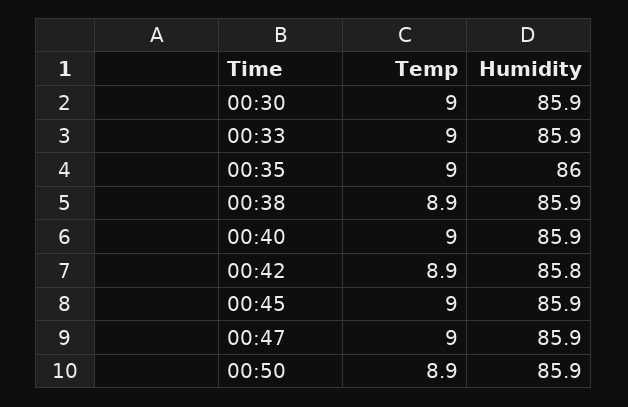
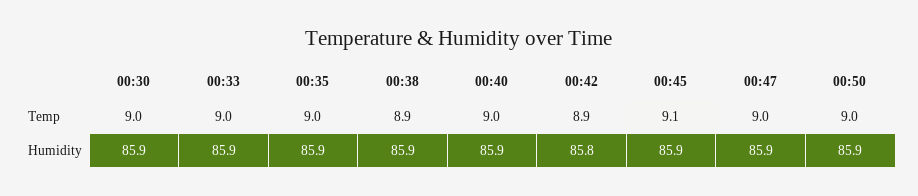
  {
    "Temp": {
      "00:30": 9,
      "00:33": 9,
      "00:35": 9,
      "00:38": 8.9,
      "00:40": 9,
      "00:42": 8.9,
-     "00:45": 9,
+     "00:45": 9.1,
      "00:47": 9,
-     "00:50": 8.9
+     "00:50": 9
    },
    "Humidity": {
      "00:30": 85.9,
      "00:33": 85.9,
-     "00:35": 86,
+     "00:35": 85.9,
      "00:38": 85.9,
      "00:40": 85.9,
      "00:42": 85.8,
      "00:45": 85.9,
      "00:47": 85.9,
      "00:50": 85.9
    }
  }

